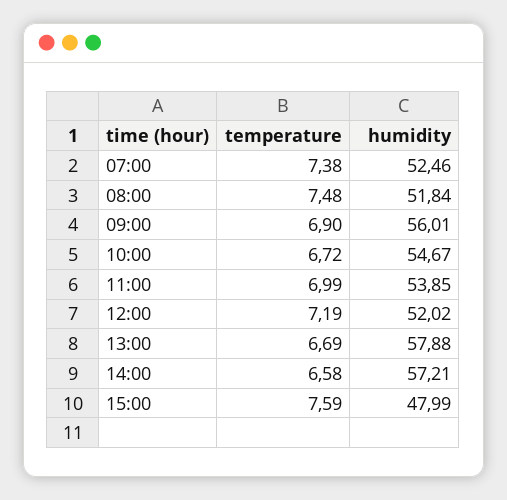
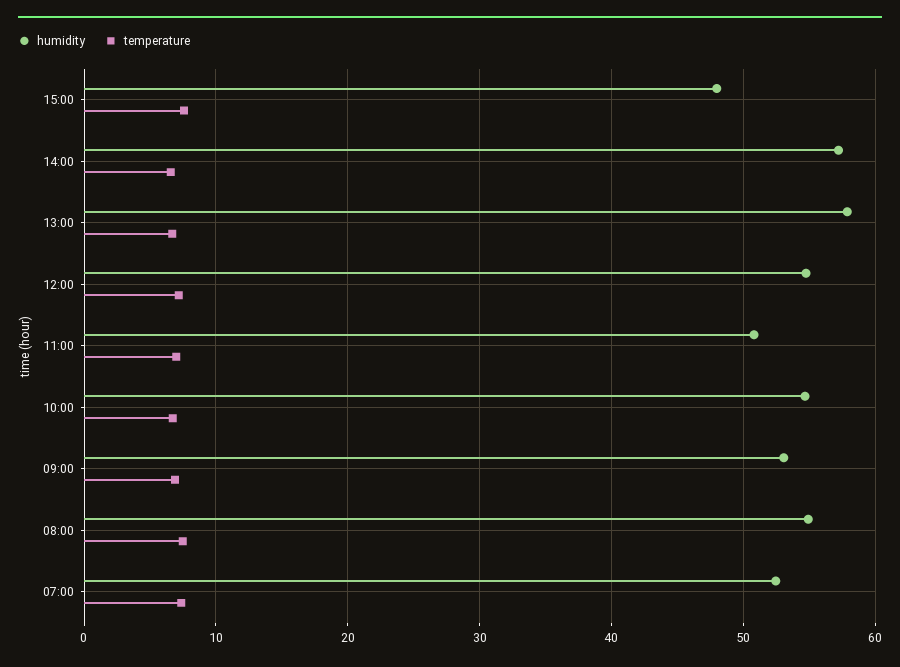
  {
    "temperature": {
      "07:00": 7.38,
      "08:00": 7.48,
      "09:00": 6.9,
      "10:00": 6.72,
      "11:00": 6.99,
      "12:00": 7.19,
      "13:00": 6.69,
      "14:00": 6.58,
      "15:00": 7.59
    },
    "humidity": {
      "07:00": 52.46,
-     "08:00": 51.84,
+     "08:00": 55,
-     "09:00": 56.01,
+     "09:00": 53,
      "10:00": 54.67,
-     "11:00": 53.85,
+     "11:00": 51,
-     "12:00": 52.02,
+     "12:00": 55,
      "13:00": 57.88,
      "14:00": 57.21,
      "15:00": 47.99
    }
  }

